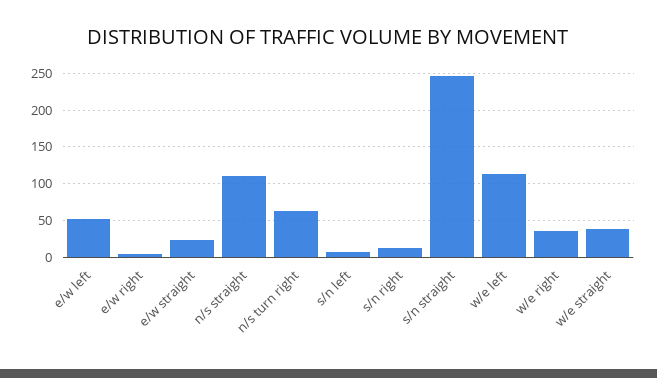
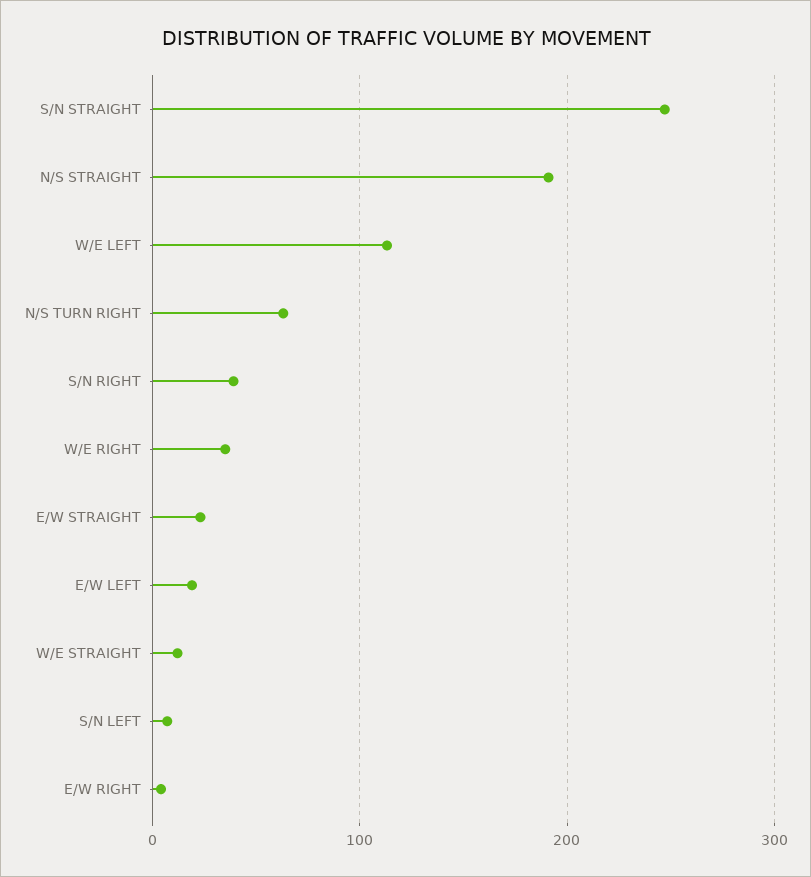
  {
-   "e/w left": 50,
+   "e/w left": 20,
    "e/w right": 0,
    "e/w straight": 20,
-   "n/s straight": 110,
+   "n/s straight": 190,
    "n/s turn right": 60,
    "s/n left": 10,
-   "s/n right": 10,
+   "s/n right": 40,
    "s/n straight": 250,
    "w/e left": 110,
    "w/e right": 40,
-   "w/e straight": 40
+   "w/e straight": 10
  }

